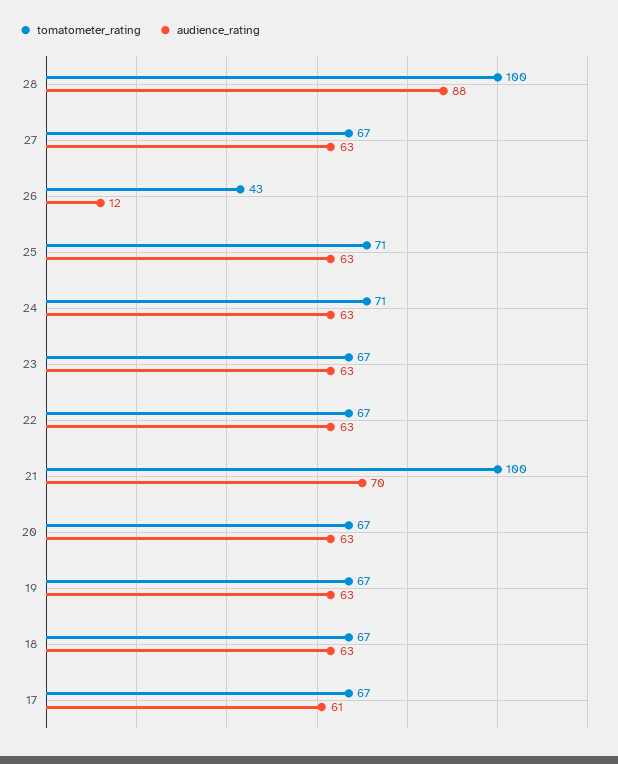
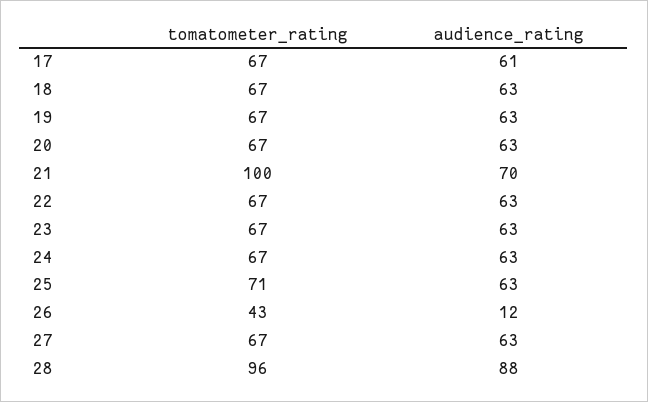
  {
    "tomatometer_rating": {
-     "28": 100,
+     "28": 96,
      "27": 67,
      "26": 43,
      "25": 71,
-     "24": 71,
+     "24": 67,
      "23": 67,
      "22": 67,
      "21": 100,
      "20": 67,
      "19": 67,
      "18": 67,
      "17": 67
    },
    "audience_rating": {
      "28": 88,
      "27": 63,
      "26": 12,
      "25": 63,
      "24": 63,
      "23": 63,
      "22": 63,
      "21": 70,
      "20": 63,
      "19": 63,
      "18": 63,
      "17": 61
    }
  }

